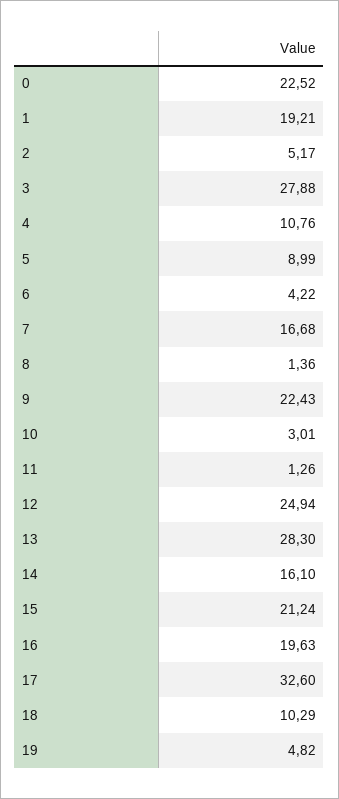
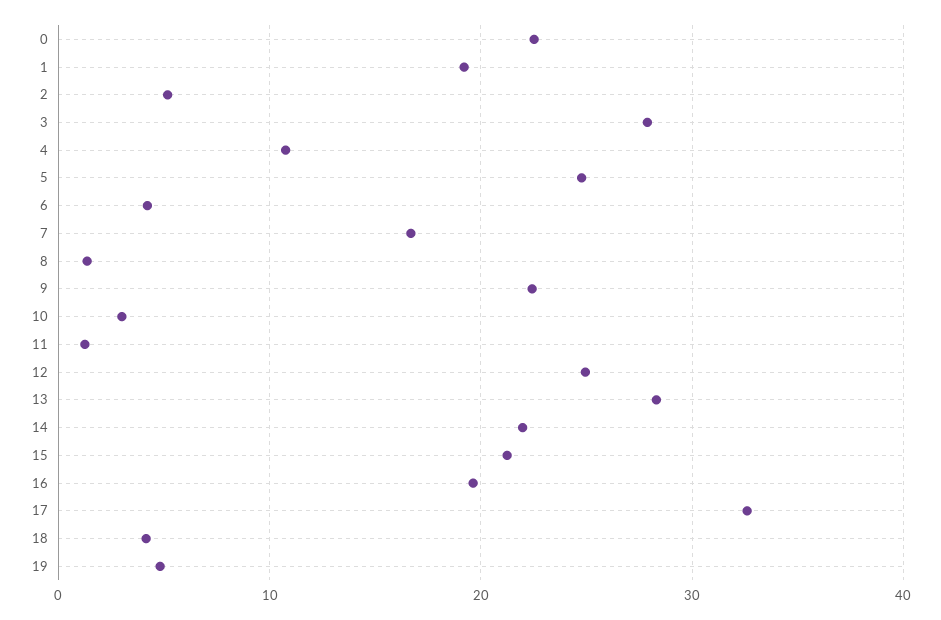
  {
    "0": 22.52,
    "1": 19.21,
    "2": 5.17,
    "3": 27.88,
    "4": 10.76,
-   "5": 8.99,
+   "5": 25,
    "6": 4.22,
    "7": 16.68,
    "8": 1.36,
    "9": 22.43,
    "10": 3.01,
    "11": 1.26,
    "12": 24.94,
    "13": 28.3,
-   "14": 16.1,
+   "14": 22,
    "15": 21.24,
    "16": 19.63,
    "17": 32.6,
-   "18": 10.29,
+   "18": 4,
    "19": 4.82
  }

